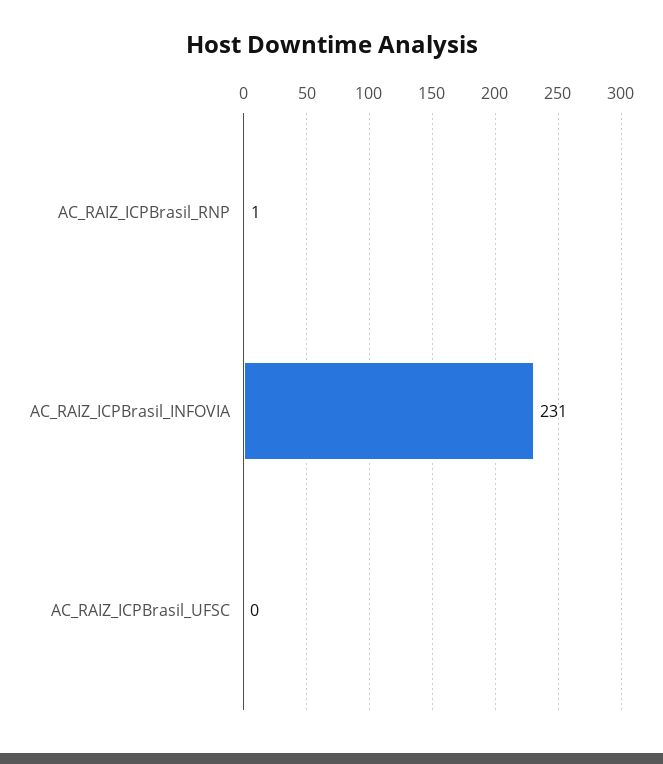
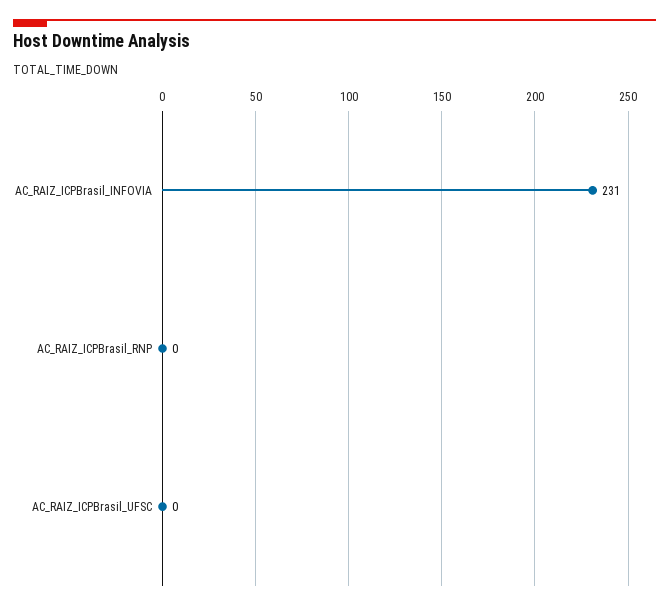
  {
-   "AC_RAIZ_ICPBrasil_RNP": 1,
+   "AC_RAIZ_ICPBrasil_RNP": 0,
    "AC_RAIZ_ICPBrasil_INFOVIA": 231,
    "AC_RAIZ_ICPBrasil_UFSC": 0
  }

